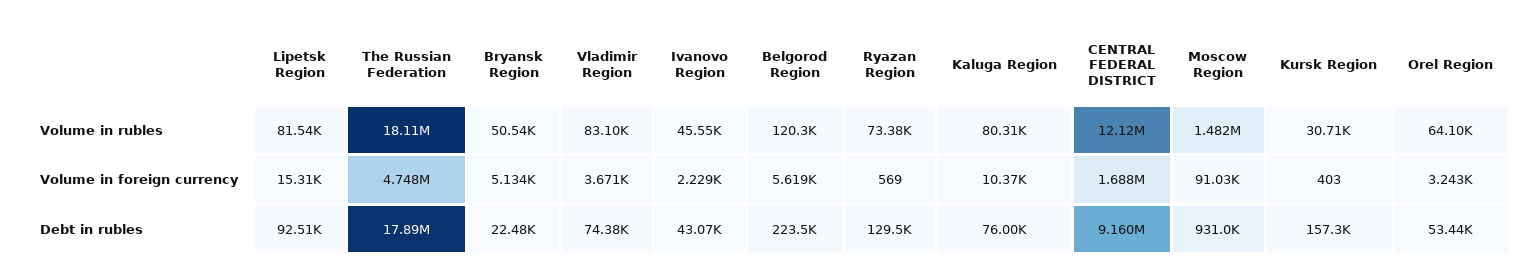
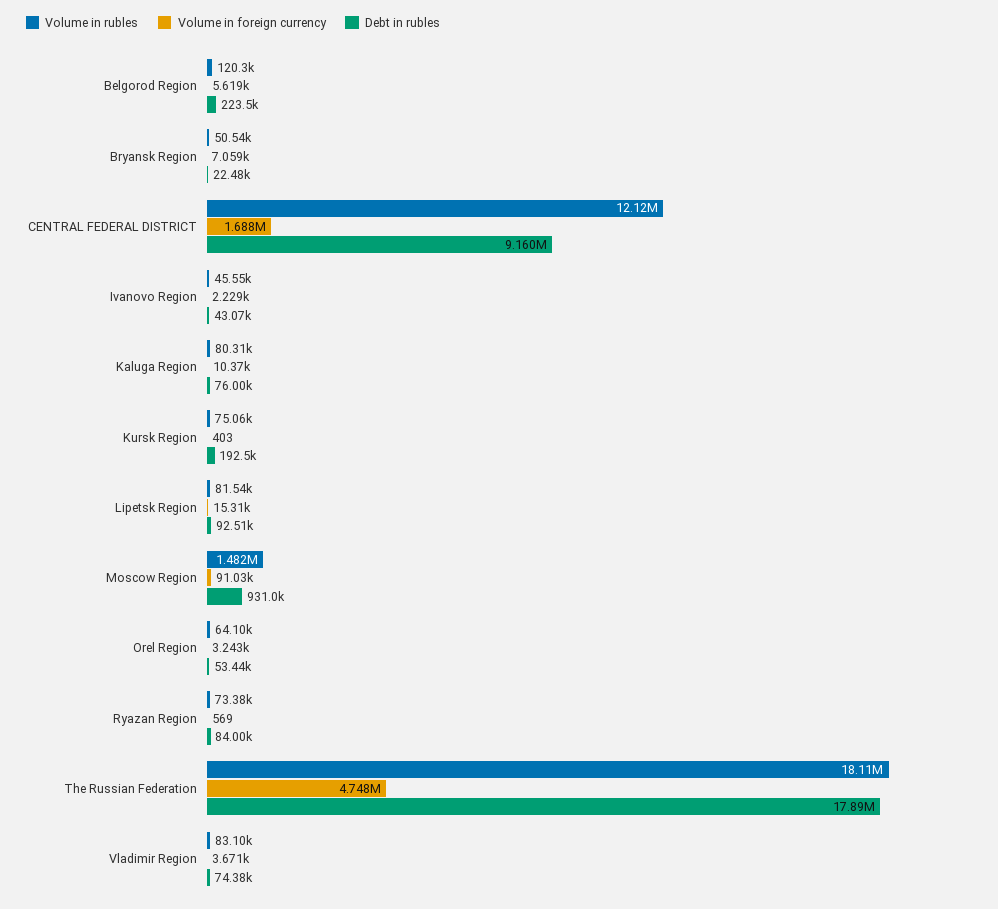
  {
    "Volume in rubles": {
      "Lipetsk Region": 81540,
      "The Russian Federation": 18110000,
      "Bryansk Region": 50540,
      "Vladimir Region": 83100,
      "Ivanovo Region": 45550,
      "Belgorod Region": 120300,
      "Ryazan Region": 73380,
      "Kaluga Region": 80310,
      "CENTRAL FEDERAL DISTRICT": 12120000,
      "Moscow Region": 1482000,
-     "Kursk Region": 30710,
+     "Kursk Region": 75060,
      "Orel Region": 64100
    },
    "Volume in foreign currency": {
      "Lipetsk Region": 15310,
      "The Russian Federation": 4748000,
-     "Bryansk Region": 5134,
+     "Bryansk Region": 7059,
      "Vladimir Region": 3671,
      "Ivanovo Region": 2229,
      "Belgorod Region": 5619,
      "Ryazan Region": 569,
      "Kaluga Region": 10370,
      "CENTRAL FEDERAL DISTRICT": 1688000,
      "Moscow Region": 91030,
      "Kursk Region": 403,
      "Orel Region": 3243
    },
    "Debt in rubles": {
      "Lipetsk Region": 92510,
      "The Russian Federation": 17890000,
      "Bryansk Region": 22480,
      "Vladimir Region": 74380,
      "Ivanovo Region": 43070,
      "Belgorod Region": 223500,
-     "Ryazan Region": 129500,
+     "Ryazan Region": 84000,
      "Kaluga Region": 76000,
      "CENTRAL FEDERAL DISTRICT": 9160000,
      "Moscow Region": 931000,
-     "Kursk Region": 157300,
+     "Kursk Region": 192500,
      "Orel Region": 53440
    }
  }

